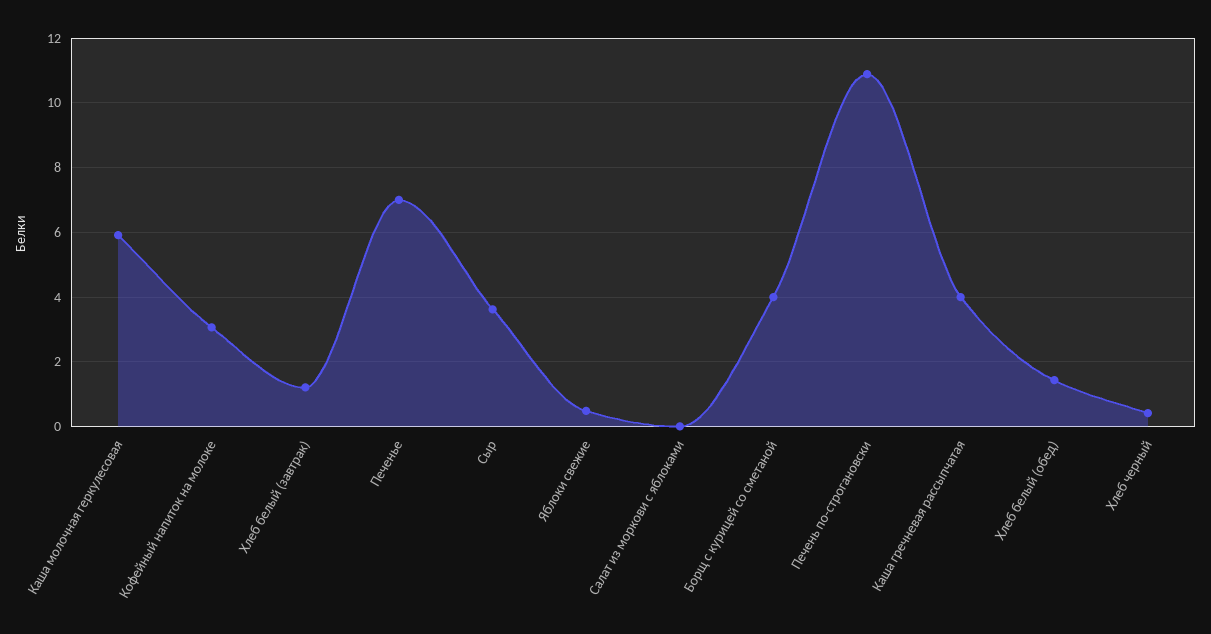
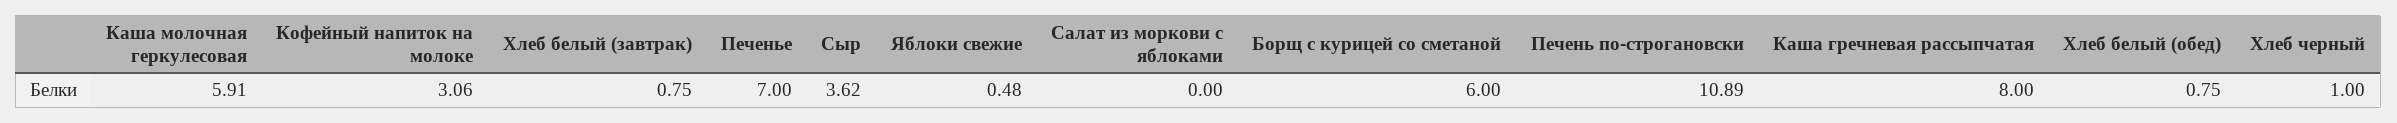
  {
    "Каша молочная геркулесовая": 5.91,
    "Кофейный напиток на молоке": 3.06,
-   "Хлеб белый (завтрак)": 1.2,
+   "Хлеб белый (завтрак)": 0.75,
    "Печенье": 7,
    "Сыр": 3.62,
    "Яблоки свежие": 0.48,
    "Салат из моркови с яблоками": 0,
-   "Борщ с курицей со сметаной": 4,
+   "Борщ с курицей со сметаной": 6,
    "Печень по-строгановски": 10.89,
-   "Каша гречневая рассыпчатая": 4,
+   "Каша гречневая рассыпчатая": 8,
-   "Хлеб белый (обед)": 1.4,
+   "Хлеб белый (обед)": 0.75,
-   "Хлеб черный": 0.4
+   "Хлеб черный": 1
  }

